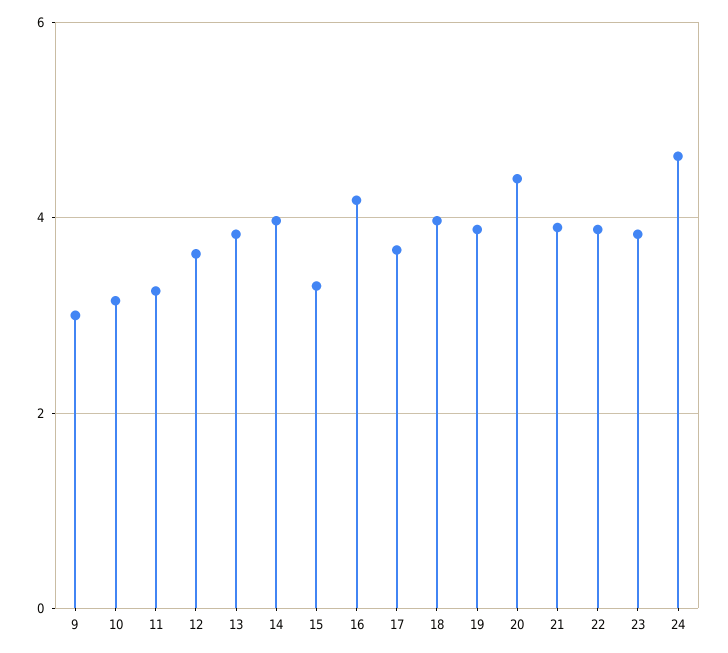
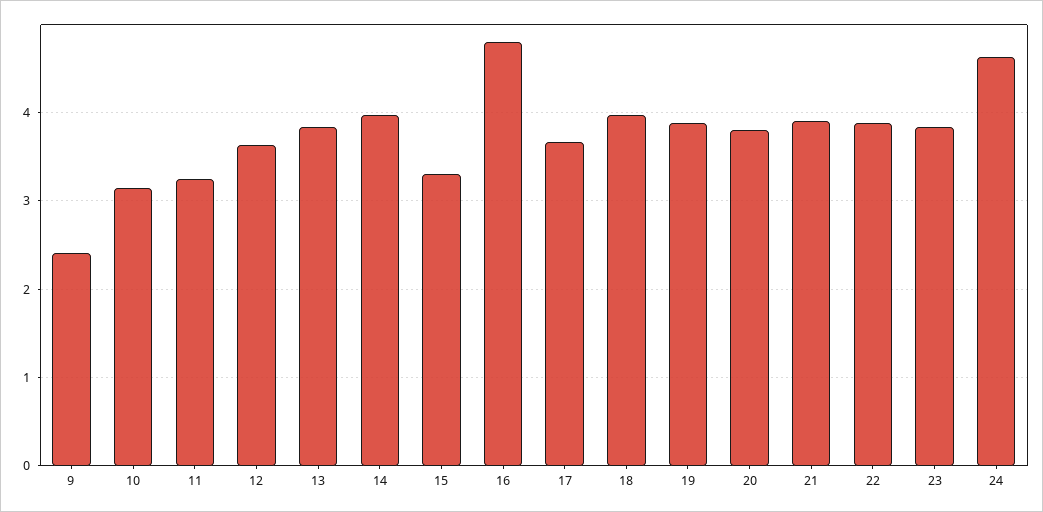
  {
-   "9": 3,
+   "9": 2.4,
    "10": 3.2,
    "11": 3.3,
    "12": 3.6,
    "13": 3.8,
    "14": 4,
    "15": 3.3,
-   "16": 4.2,
+   "16": 4.8,
    "17": 3.7,
    "18": 4,
    "19": 3.9,
-   "20": 4.4,
+   "20": 3.8,
    "21": 3.9,
    "22": 3.9,
    "23": 3.8,
    "24": 4.6
  }

